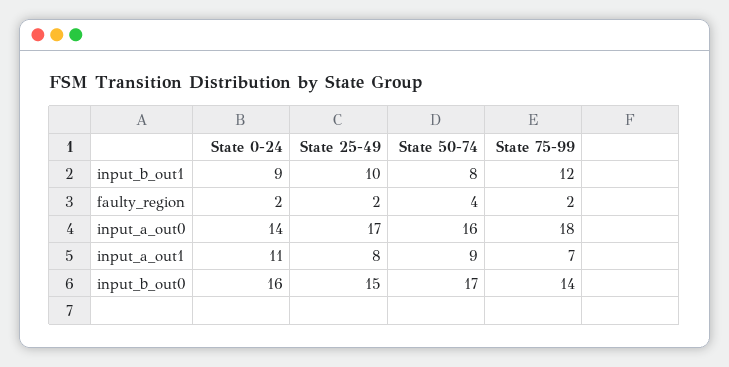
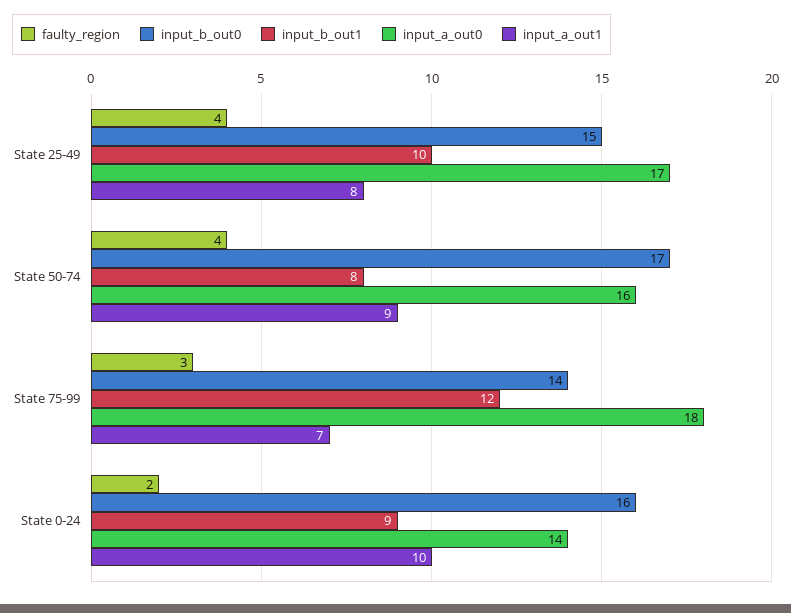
  {
    "input_b_out1": {
      "State 0-24": 9,
      "State 25-49": 10,
      "State 50-74": 8,
      "State 75-99": 12
    },
    "faulty_region": {
      "State 0-24": 2,
-     "State 25-49": 2,
+     "State 25-49": 4,
      "State 50-74": 4,
-     "State 75-99": 2
+     "State 75-99": 3
    },
    "input_a_out0": {
      "State 0-24": 14,
      "State 25-49": 17,
      "State 50-74": 16,
      "State 75-99": 18
    },
    "input_a_out1": {
-     "State 0-24": 11,
+     "State 0-24": 10,
      "State 25-49": 8,
      "State 50-74": 9,
      "State 75-99": 7
    },
    "input_b_out0": {
      "State 0-24": 16,
      "State 25-49": 15,
      "State 50-74": 17,
      "State 75-99": 14
    }
  }

